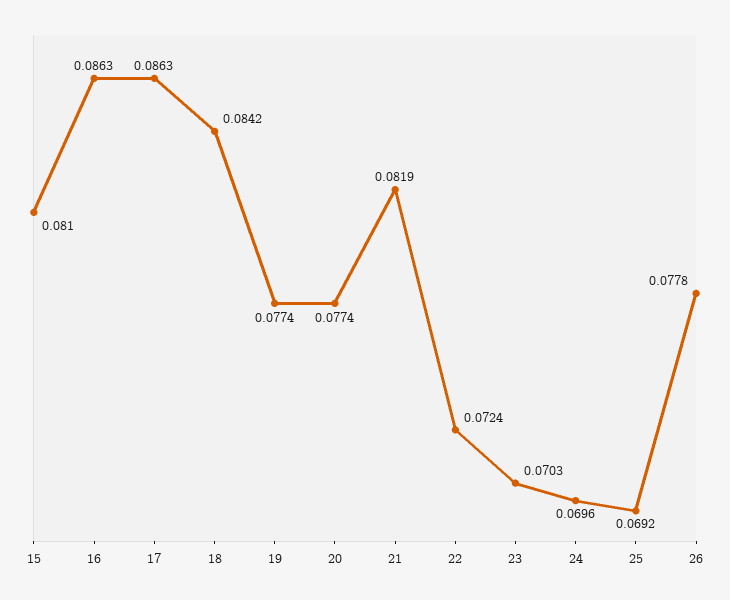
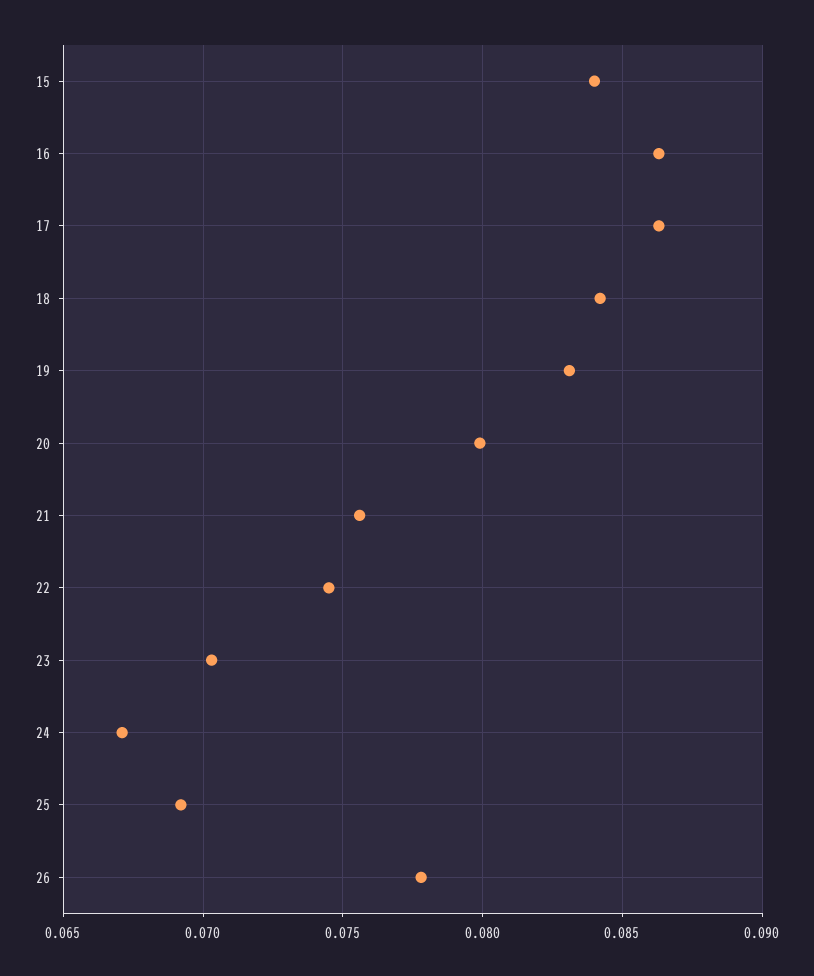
  {
-   "15": 0.081,
+   "15": 0.084,
    "16": 0.0863,
    "17": 0.0863,
    "18": 0.0842,
-   "19": 0.0774,
+   "19": 0.083,
-   "20": 0.0774,
+   "20": 0.08,
-   "21": 0.0819,
+   "21": 0.0755,
-   "22": 0.0724,
+   "22": 0.0745,
    "23": 0.0703,
-   "24": 0.0696,
+   "24": 0.067,
    "25": 0.0692,
    "26": 0.0778
  }

